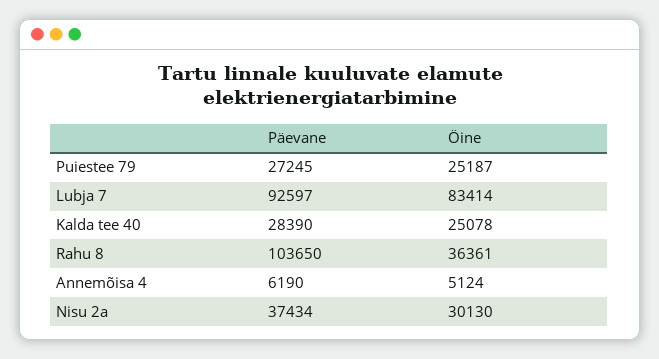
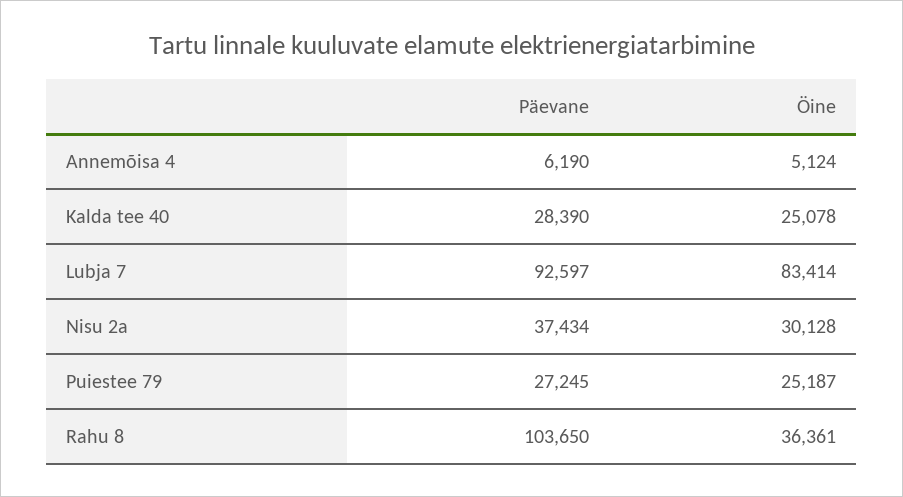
  {
    "Päevane": {
      "Puiestee 79": 27245,
      "Lubja 7": 92597,
      "Kalda tee 40": 28390,
      "Rahu 8": 103650,
      "Annemõisa 4": 6190,
      "Nisu 2a": 37434
    },
    "Öine": {
      "Puiestee 79": 25187,
      "Lubja 7": 83414,
      "Kalda tee 40": 25078,
      "Rahu 8": 36361,
      "Annemõisa 4": 5124,
-     "Nisu 2a": 30130
+     "Nisu 2a": 30128
    }
  }

